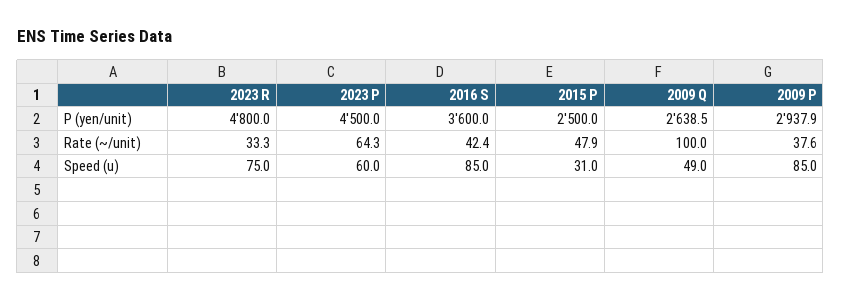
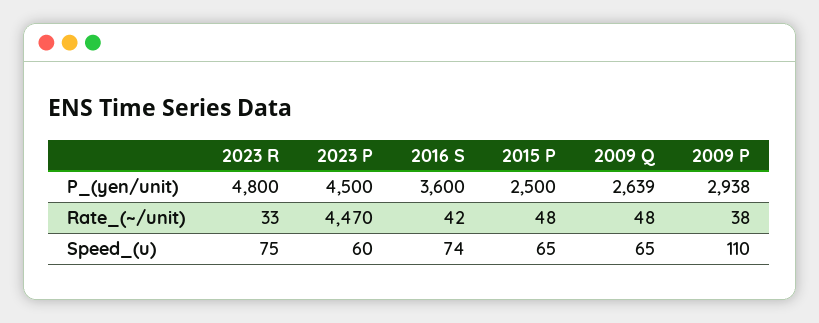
  {
    "2023 R": {
      "P (yen/unit)": 4800,
      "Rate (~/unit)": 33.3,
      "Speed (u)": 75
    },
    "2023 P": {
      "P (yen/unit)": 4500,
-     "Rate (~/unit)": 64.3,
+     "Rate (~/unit)": 4470,
      "Speed (u)": 60
    },
    "2016 S": {
      "P (yen/unit)": 3600,
      "Rate (~/unit)": 42.4,
-     "Speed (u)": 85
+     "Speed (u)": 74
    },
    "2015 P": {
      "P (yen/unit)": 2500,
      "Rate (~/unit)": 47.9,
-     "Speed (u)": 31
+     "Speed (u)": 65
    },
    "2009 Q": {
      "P (yen/unit)": 2638.5,
-     "Rate (~/unit)": 100,
+     "Rate (~/unit)": 48,
-     "Speed (u)": 49
+     "Speed (u)": 65
    },
    "2009 P": {
      "P (yen/unit)": 2937.9,
      "Rate (~/unit)": 37.6,
-     "Speed (u)": 85
+     "Speed (u)": 110
    }
  }

